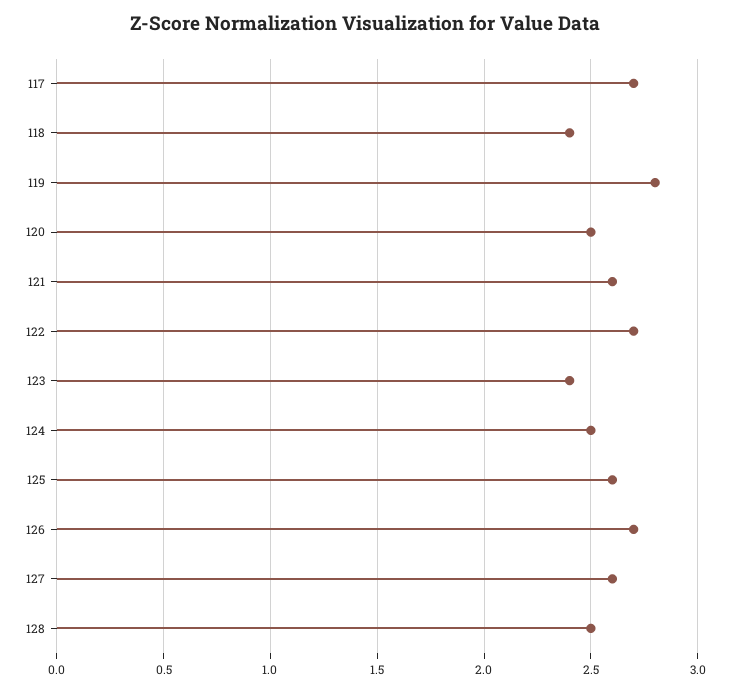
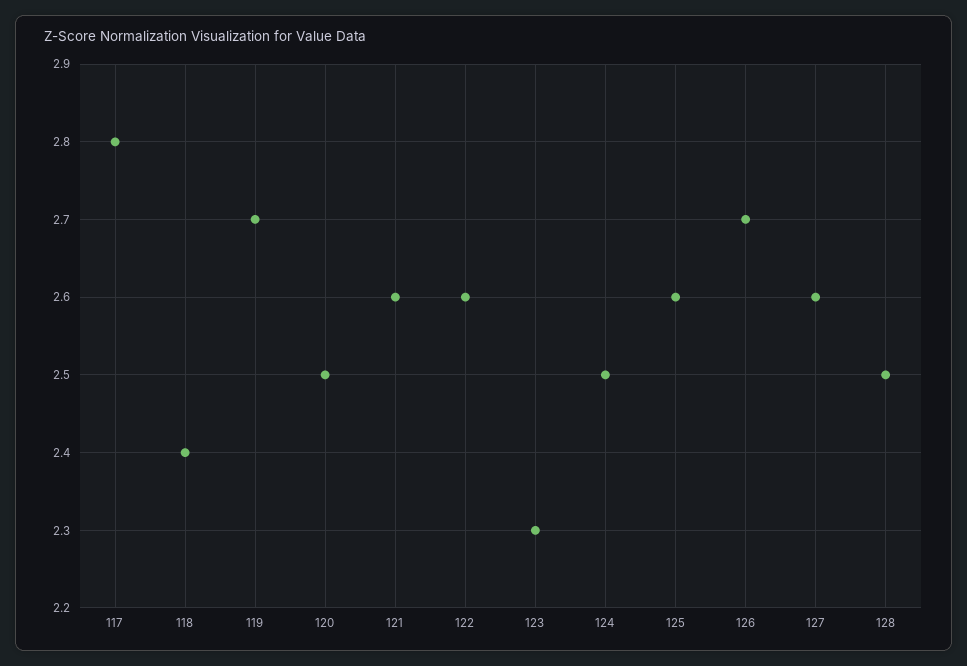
  {
-   "117": 2.7,
+   "117": 2.8,
    "118": 2.4,
-   "119": 2.8,
+   "119": 2.7,
    "120": 2.5,
    "121": 2.6,
-   "122": 2.7,
+   "122": 2.6,
-   "123": 2.4,
+   "123": 2.3,
    "124": 2.5,
    "125": 2.6,
    "126": 2.7,
    "127": 2.6,
    "128": 2.5
  }

